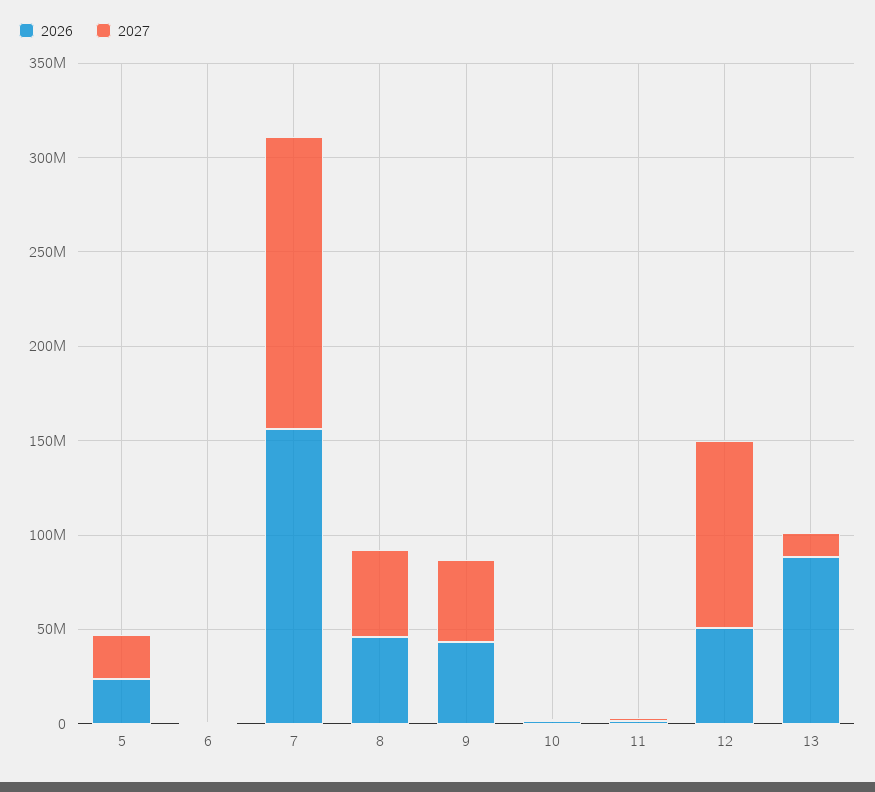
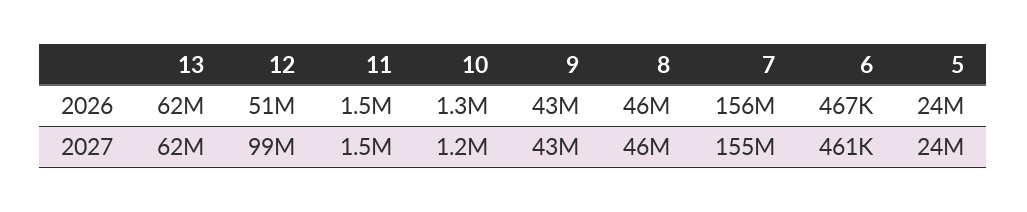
  {
    "2026": {
      "5": 24000000,
      "6": 467000,
      "7": 156000000,
      "8": 46000000,
      "9": 43000000,
      "10": 1300000,
      "11": 1500000,
      "12": 51000000,
-     "13": 90000000
+     "13": 62000000
    },
    "2027": {
      "5": 24000000,
      "6": 461000,
      "7": 155000000,
      "8": 46000000,
      "9": 43000000,
      "10": 1200000,
      "11": 1500000,
      "12": 99000000,
-     "13": 10000000
+     "13": 62000000
    }
  }

